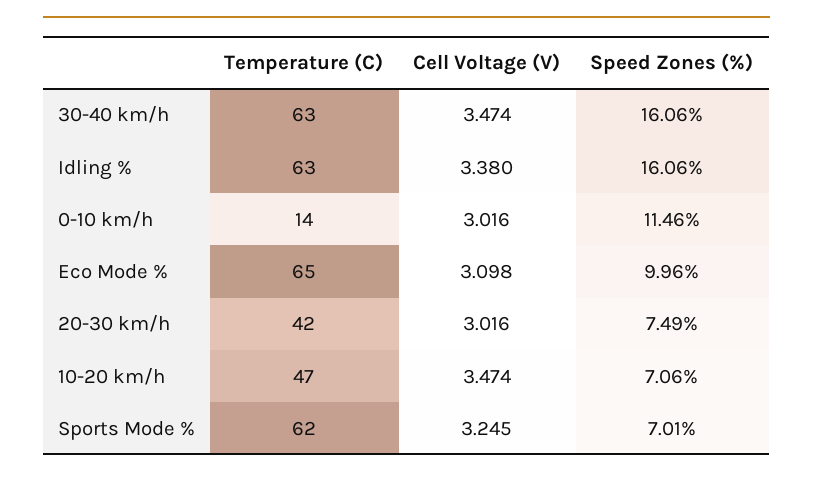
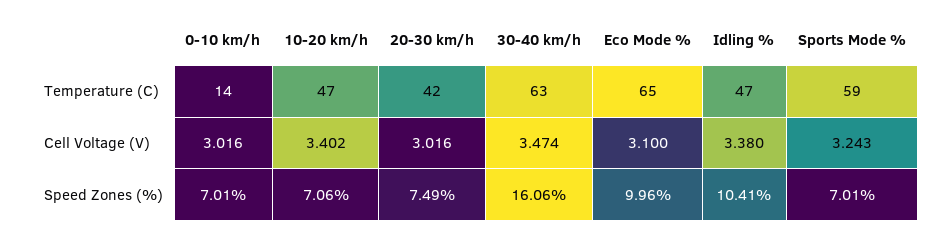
  {
    "Temperature (C)": {
      "30-40 km/h": 63,
-     "Idling %": 63,
+     "Idling %": 47,
      "0-10 km/h": 14,
      "Eco Mode %": 65,
      "20-30 km/h": 42,
      "10-20 km/h": 47,
-     "Sports Mode %": 62
+     "Sports Mode %": 59
    },
    "Cell Voltage (V)": {
      "30-40 km/h": 3.474,
      "Idling %": 3.38,
      "0-10 km/h": 3.016,
-     "Eco Mode %": 3.098,
+     "Eco Mode %": 3.1,
      "20-30 km/h": 3.016,
-     "10-20 km/h": 3.474,
+     "10-20 km/h": 3.402,
-     "Sports Mode %": 3.245
+     "Sports Mode %": 3.243
    },
    "Speed Zones (%)": {
      "30-40 km/h": 16.06,
-     "Idling %": 16.06,
+     "Idling %": 10.41,
-     "0-10 km/h": 11.46,
+     "0-10 km/h": 7.01,
      "Eco Mode %": 9.96,
      "20-30 km/h": 7.49,
      "10-20 km/h": 7.06,
      "Sports Mode %": 7.01
    }
  }

